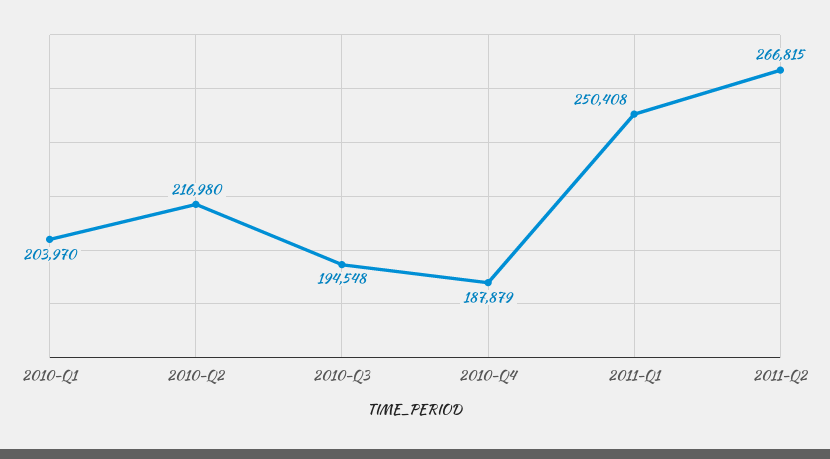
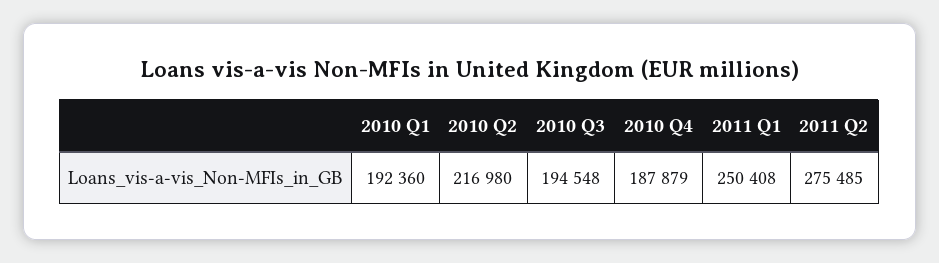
  {
-   "2010-Q1": 203970,
+   "2010-Q1": 192360,
    "2010-Q2": 216980,
    "2010-Q3": 194548,
    "2010-Q4": 187879,
    "2011-Q1": 250408,
-   "2011-Q2": 266815
+   "2011-Q2": 275485
  }

